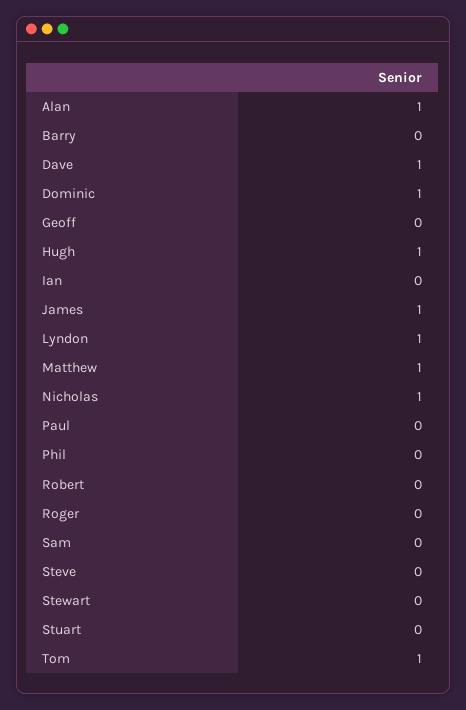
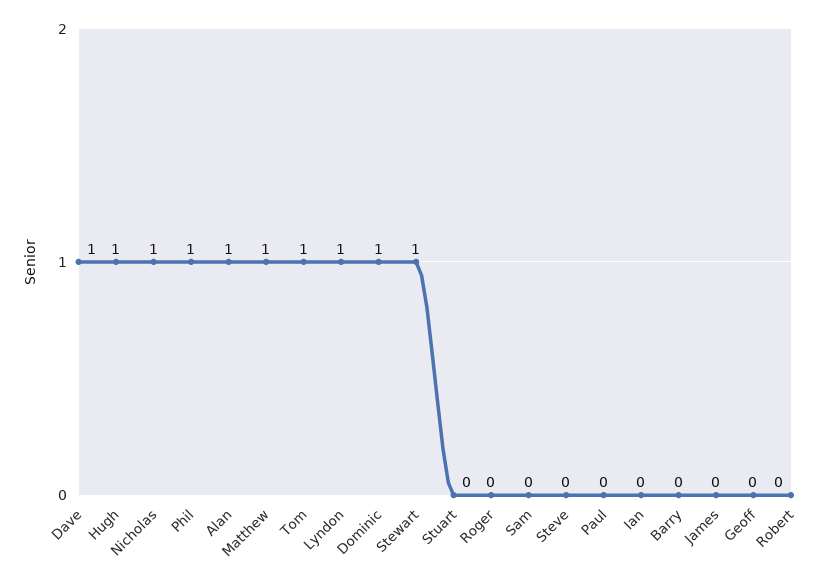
  {
    "Alan": 1,
    "Barry": 0,
    "Dave": 1,
    "Dominic": 1,
    "Geoff": 0,
    "Hugh": 1,
    "Ian": 0,
-   "James": 1,
+   "James": 0,
    "Lyndon": 1,
    "Matthew": 1,
    "Nicholas": 1,
    "Paul": 0,
-   "Phil": 0,
+   "Phil": 1,
    "Robert": 0,
    "Roger": 0,
    "Sam": 0,
    "Steve": 0,
-   "Stewart": 0,
+   "Stewart": 1,
    "Stuart": 0,
    "Tom": 1
  }

